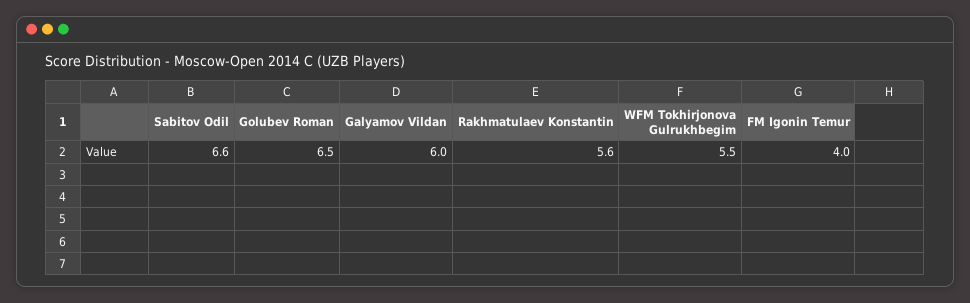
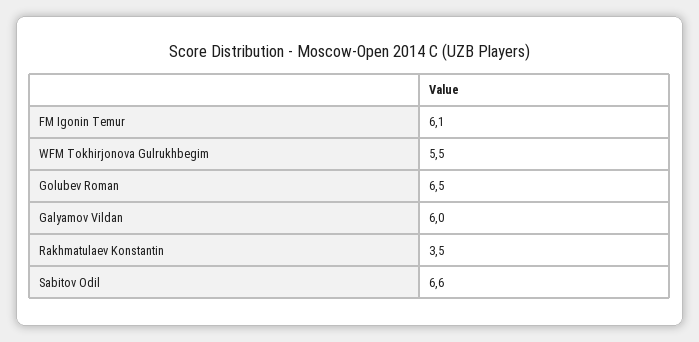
  {
    "Sabitov Odil": 6.6,
    "Golubev Roman": 6.5,
    "Galyamov Vildan": 6,
-   "Rakhmatulaev Konstantin": 5.6,
+   "Rakhmatulaev Konstantin": 3.5,
    "WFM Tokhirjonova Gulrukhbegim": 5.5,
-   "FM Igonin Temur": 4
+   "FM Igonin Temur": 6.1
  }

